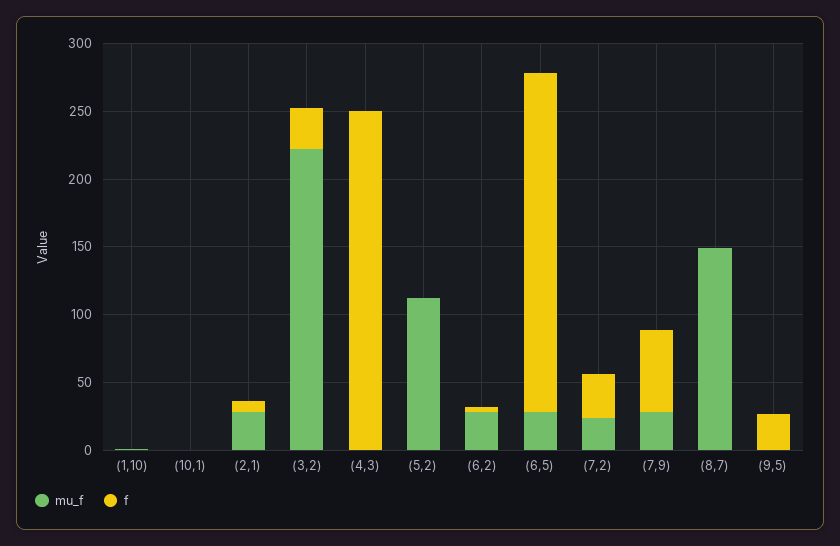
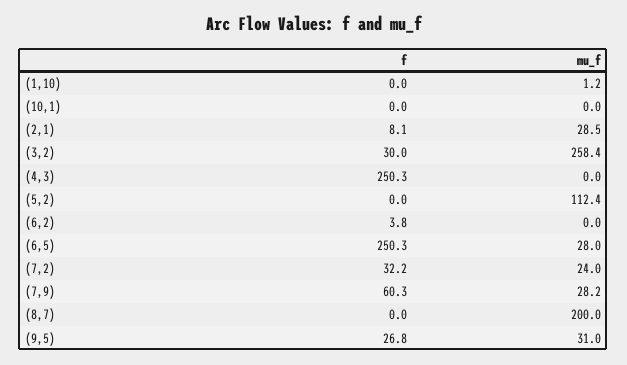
  {
    "mu_f": {
      "(1,10)": 1.2,
      "(10,1)": 0,
      "(2,1)": 28.5,
-     "(3,2)": 220,
+     "(3,2)": 258.4,
      "(4,3)": 0,
      "(5,2)": 112.4,
-     "(6,2)": 30,
+     "(6,2)": 0,
      "(6,5)": 28,
      "(7,2)": 24,
      "(7,9)": 28.2,
-     "(8,7)": 150,
+     "(8,7)": 200,
-     "(9,5)": 0
+     "(9,5)": 31
    },
    "f": {
      "(1,10)": 0,
      "(10,1)": 0,
      "(2,1)": 8.1,
      "(3,2)": 30,
      "(4,3)": 250.3,
      "(5,2)": 0,
      "(6,2)": 3.8,
      "(6,5)": 250.3,
      "(7,2)": 32.2,
      "(7,9)": 60.3,
      "(8,7)": 0,
      "(9,5)": 26.8
    }
  }

